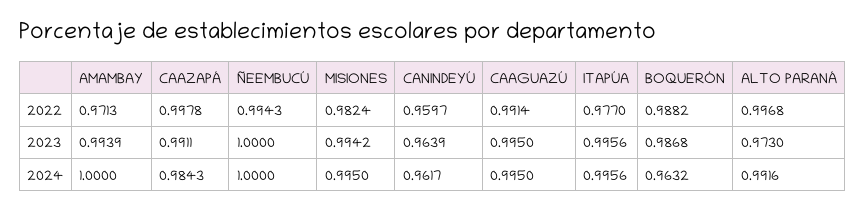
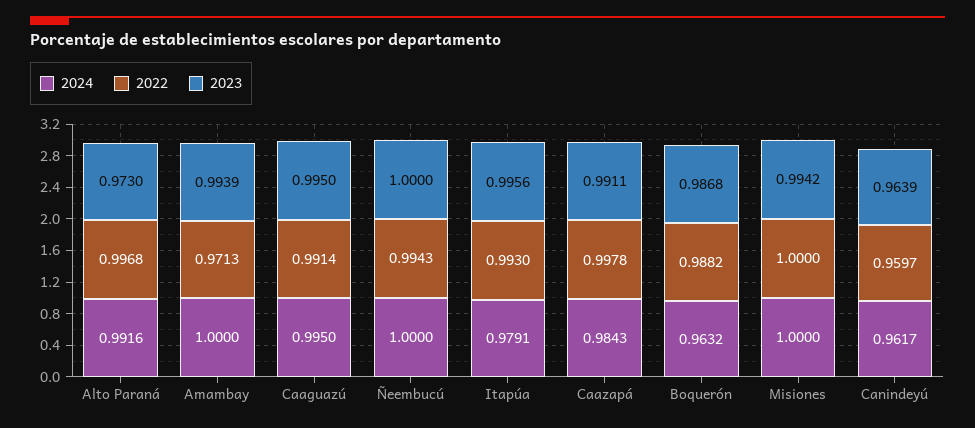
  {
    "2022": {
      "AMAMBAY": 0.9713,
      "CAAZAPÁ": 0.9978,
      "ÑEEMBUCÚ": 0.9943,
-     "MISIONES": 0.9824,
+     "MISIONES": 1,
      "CANINDEYÚ": 0.9597,
      "CAAGUAZÚ": 0.9914,
-     "ITAPÚA": 0.977,
+     "ITAPÚA": 0.993,
      "BOQUERÓN": 0.9882,
      "ALTO PARANÁ": 0.9968
    },
    "2023": {
      "AMAMBAY": 0.9939,
      "CAAZAPÁ": 0.9911,
      "ÑEEMBUCÚ": 1,
      "MISIONES": 0.9942,
      "CANINDEYÚ": 0.9639,
      "CAAGUAZÚ": 0.995,
      "ITAPÚA": 0.9956,
      "BOQUERÓN": 0.9868,
      "ALTO PARANÁ": 0.973
    },
    "2024": {
      "AMAMBAY": 1,
      "CAAZAPÁ": 0.9843,
      "ÑEEMBUCÚ": 1,
-     "MISIONES": 0.995,
+     "MISIONES": 1,
      "CANINDEYÚ": 0.9617,
      "CAAGUAZÚ": 0.995,
-     "ITAPÚA": 0.9956,
+     "ITAPÚA": 0.9791,
      "BOQUERÓN": 0.9632,
      "ALTO PARANÁ": 0.9916
    }
  }

